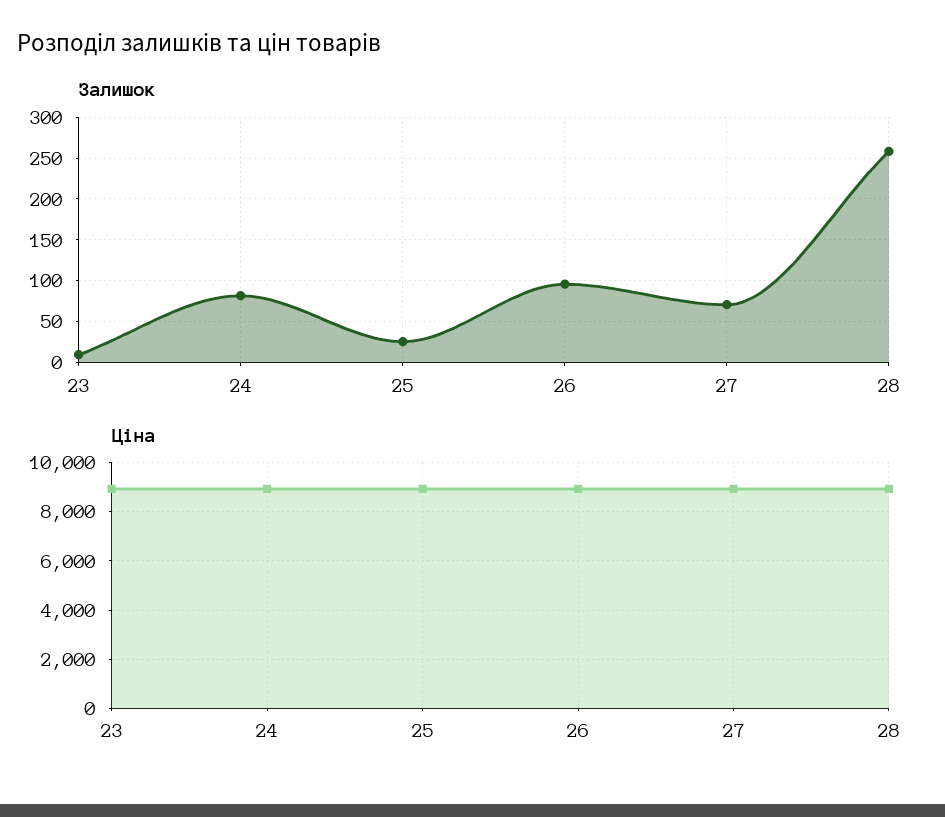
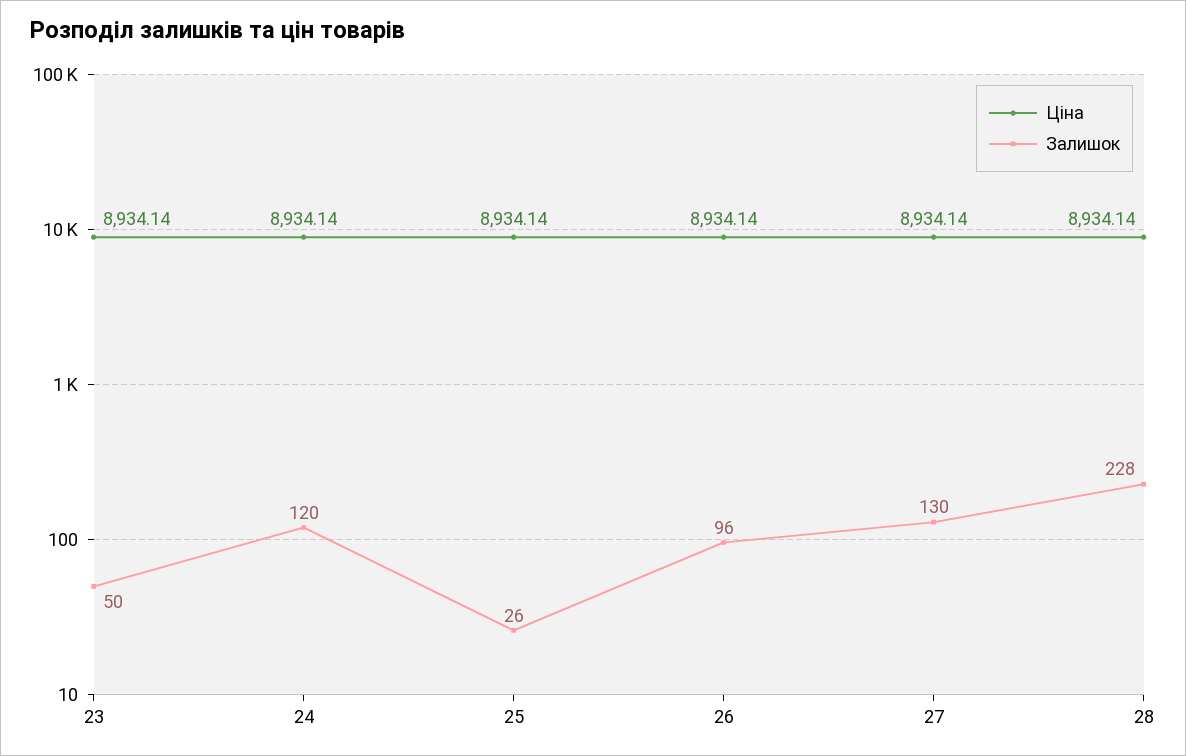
  {
    "Залишок": {
-     "23": 10,
+     "23": 50,
-     "24": 80,
+     "24": 120,
      "25": 26,
      "26": 96,
-     "27": 70,
+     "27": 130,
-     "28": 260
+     "28": 228
    },
    "Ціна": {
      "23": 8934.14,
      "24": 8934.14,
      "25": 8934.14,
      "26": 8934.14,
      "27": 8934.14,
      "28": 8934.14
    }
  }

